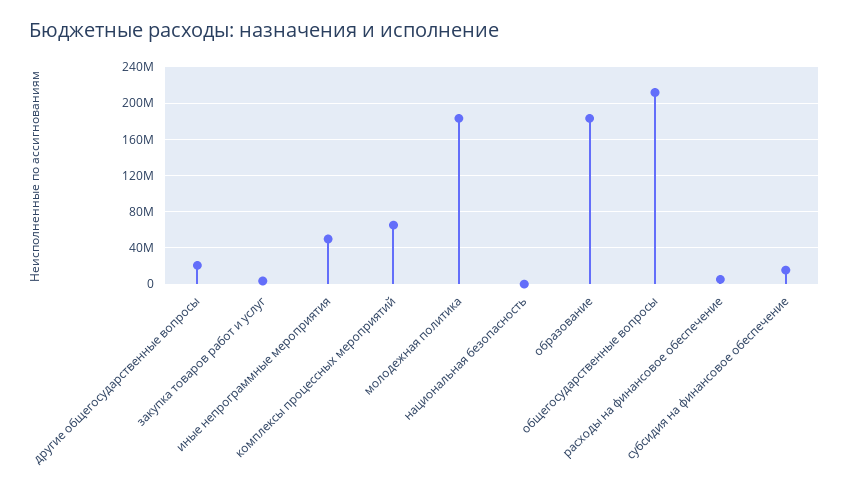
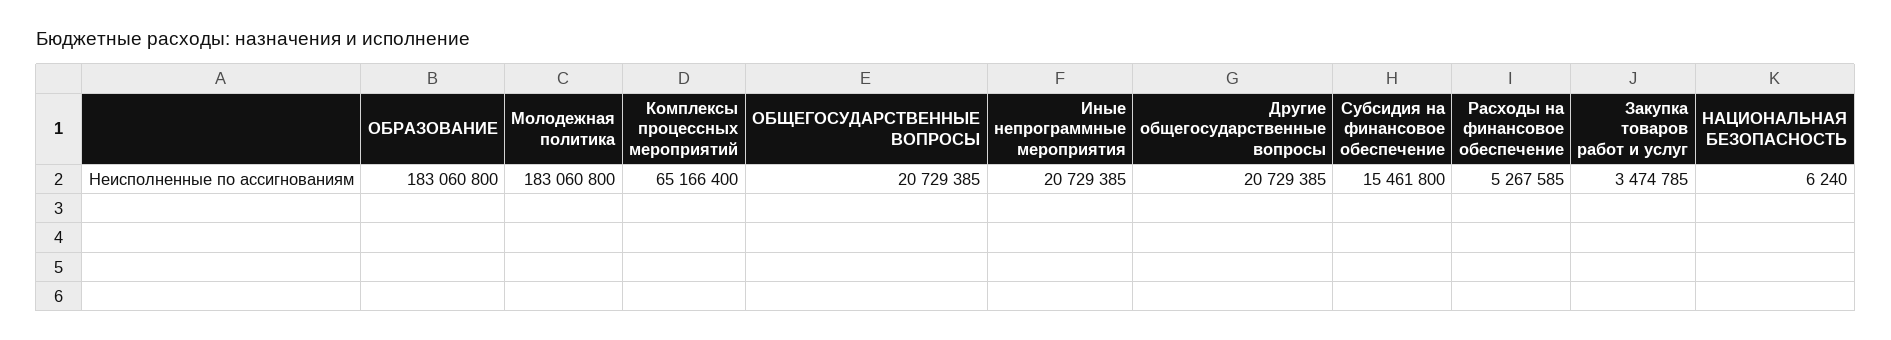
  {
    "другие общегосударственные вопросы": 20729385,
    "закупка товаров работ и услуг": 3474785,
-   "иные непрограммные мероприятия": 50000000,
+   "иные непрограммные мероприятия": 20729385,
    "комплексы процессных мероприятий": 65166400,
    "молодежная политика": 183060800,
    "национальная безопасность": 6240,
    "образование": 183060800,
-   "общегосударственные вопросы": 210000000,
+   "общегосударственные вопросы": 20729385,
    "расходы на финансовое обеспечение": 5267585,
    "субсидия на финансовое обеспечение": 15461800
  }

